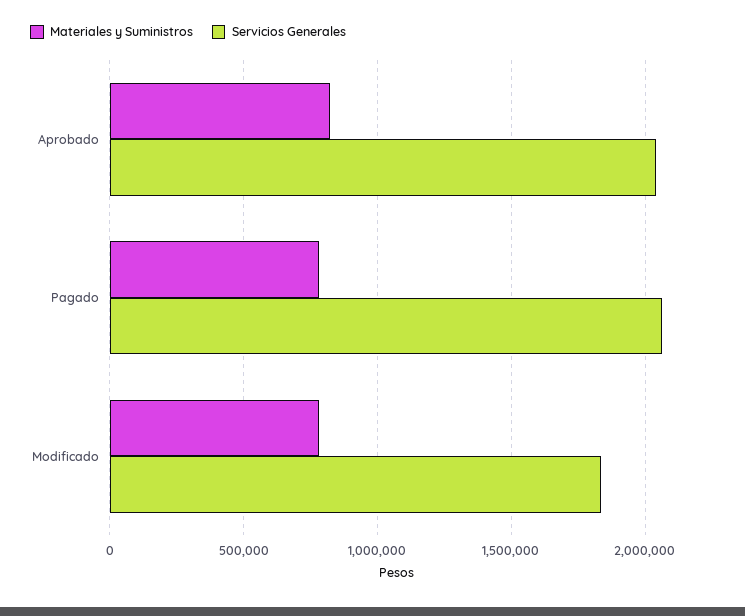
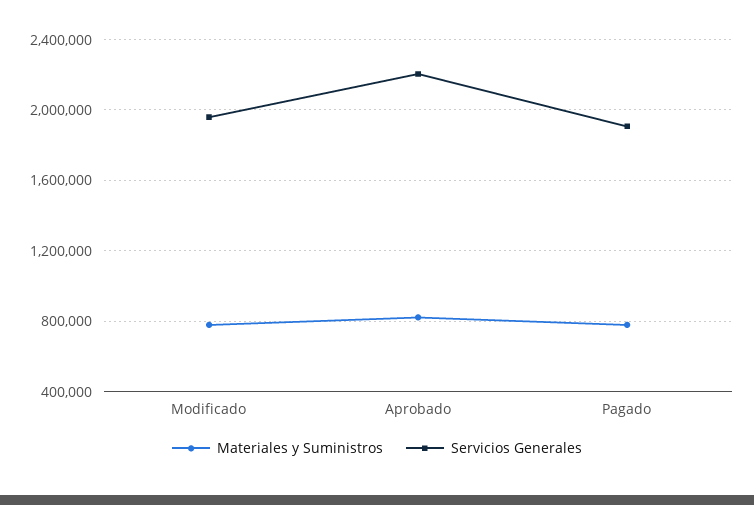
  {
    "Materiales y Suministros": {
      "Aprobado": 800000,
      "Pagado": 800000,
      "Modificado": 800000
    },
    "Servicios Generales": {
-     "Aprobado": 2050000,
+     "Aprobado": 2200000,
-     "Pagado": 2050000,
+     "Pagado": 1900000,
-     "Modificado": 1850000
+     "Modificado": 1950000
    }
  }

